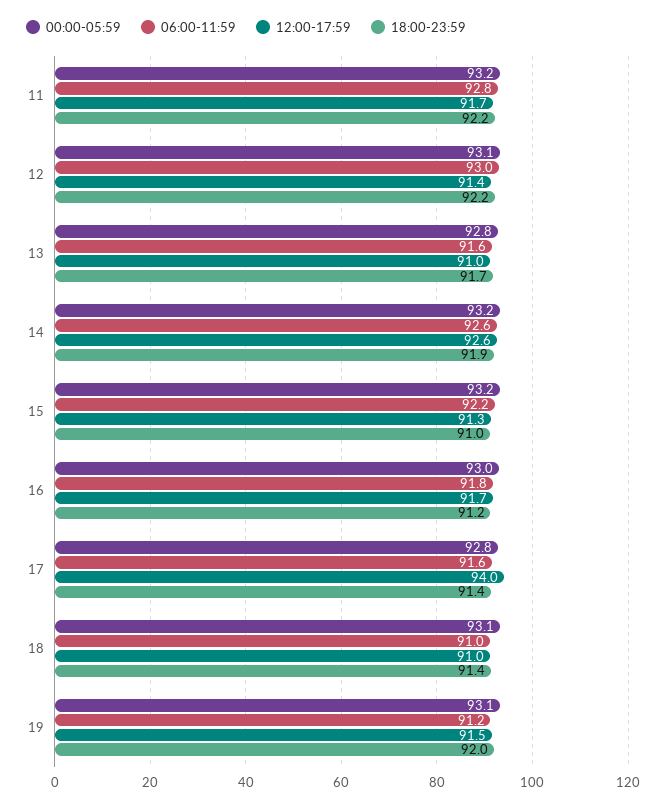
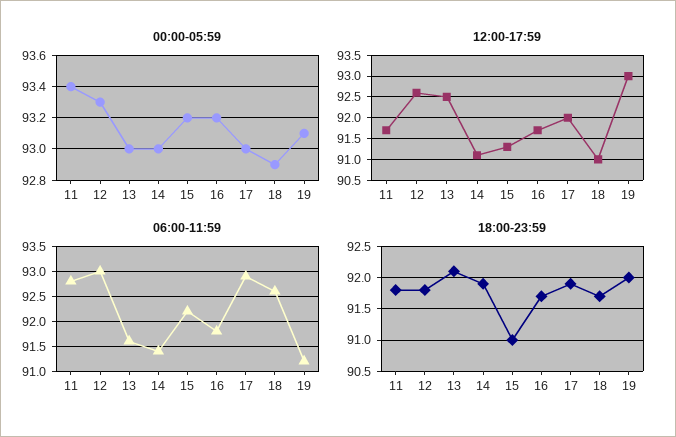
  {
    "00:00-05:59": {
-     "11": 93.2,
+     "11": 93.4,
-     "12": 93.1,
+     "12": 93.3,
-     "13": 92.8,
+     "13": 93,
-     "14": 93.2,
+     "14": 93,
      "15": 93.2,
-     "16": 93,
+     "16": 93.2,
-     "17": 92.8,
+     "17": 93,
-     "18": 93.1,
+     "18": 92.9,
      "19": 93.1
    },
    "06:00-11:59": {
      "11": 92.8,
      "12": 93,
      "13": 91.6,
-     "14": 92.6,
+     "14": 91.5,
      "15": 92.2,
      "16": 91.8,
-     "17": 91.6,
+     "17": 93,
-     "18": 91,
+     "18": 92.5,
      "19": 91.2
    },
    "12:00-17:59": {
      "11": 91.7,
-     "12": 91.4,
+     "12": 92.5,
-     "13": 91,
+     "13": 92.5,
-     "14": 92.6,
+     "14": 91,
      "15": 91.3,
      "16": 91.7,
-     "17": 94,
+     "17": 92,
      "18": 91,
-     "19": 91.5
+     "19": 93
    },
    "18:00-23:59": {
-     "11": 92.2,
+     "11": 91.8,
-     "12": 92.2,
+     "12": 91.8,
-     "13": 91.7,
+     "13": 92.1,
      "14": 91.9,
      "15": 91,
-     "16": 91.2,
+     "16": 91.7,
-     "17": 91.4,
+     "17": 91.9,
-     "18": 91.4,
+     "18": 91.7,
      "19": 92
    }
  }

